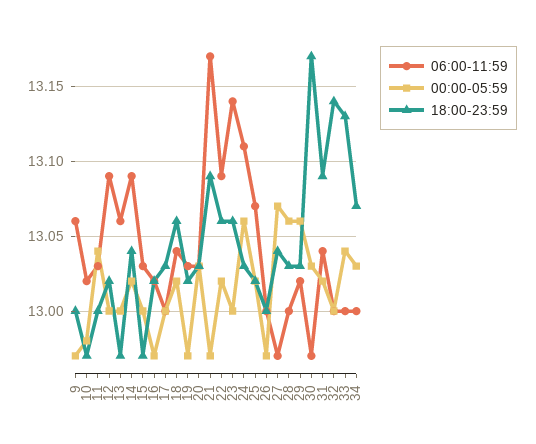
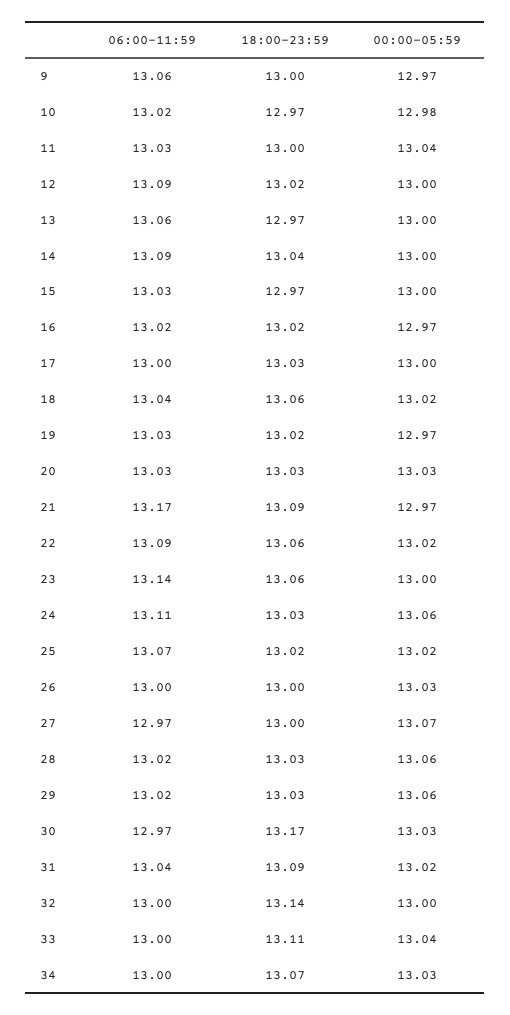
  {
    "06:00-11:59": {
      "9": 13.06,
      "10": 13.02,
      "11": 13.03,
      "12": 13.09,
      "13": 13.06,
      "14": 13.09,
      "15": 13.03,
      "16": 13.02,
      "17": 13,
      "18": 13.04,
      "19": 13.03,
      "20": 13.03,
      "21": 13.17,
      "22": 13.09,
      "23": 13.14,
      "24": 13.11,
      "25": 13.07,
      "26": 13,
      "27": 12.97,
-     "28": 13,
+     "28": 13.02,
      "29": 13.02,
      "30": 12.97,
      "31": 13.04,
      "32": 13,
      "33": 13,
      "34": 13
    },
    "00:00-05:59": {
      "9": 12.97,
      "10": 12.98,
      "11": 13.04,
      "12": 13,
      "13": 13,
-     "14": 13.02,
+     "14": 13,
      "15": 13,
      "16": 12.97,
      "17": 13,
      "18": 13.02,
      "19": 12.97,
      "20": 13.03,
      "21": 12.97,
      "22": 13.02,
      "23": 13,
      "24": 13.06,
      "25": 13.02,
-     "26": 12.97,
+     "26": 13.03,
      "27": 13.07,
      "28": 13.06,
      "29": 13.06,
      "30": 13.03,
      "31": 13.02,
      "32": 13,
      "33": 13.04,
      "34": 13.03
    },
    "18:00-23:59": {
      "9": 13,
      "10": 12.97,
      "11": 13,
      "12": 13.02,
      "13": 12.97,
      "14": 13.04,
      "15": 12.97,
      "16": 13.02,
      "17": 13.03,
      "18": 13.06,
      "19": 13.02,
      "20": 13.03,
      "21": 13.09,
      "22": 13.06,
      "23": 13.06,
      "24": 13.03,
      "25": 13.02,
      "26": 13,
-     "27": 13.04,
+     "27": 13,
      "28": 13.03,
      "29": 13.03,
      "30": 13.17,
      "31": 13.09,
      "32": 13.14,
-     "33": 13.13,
+     "33": 13.11,
      "34": 13.07
    }
  }

